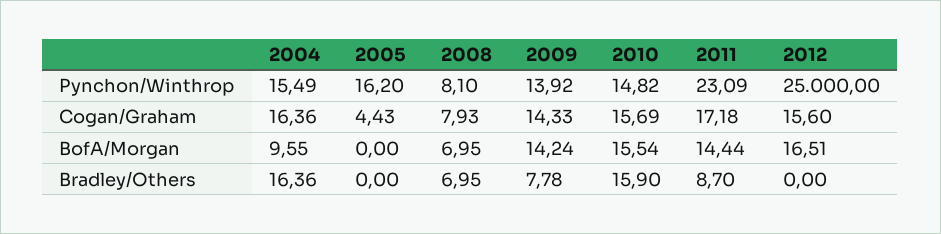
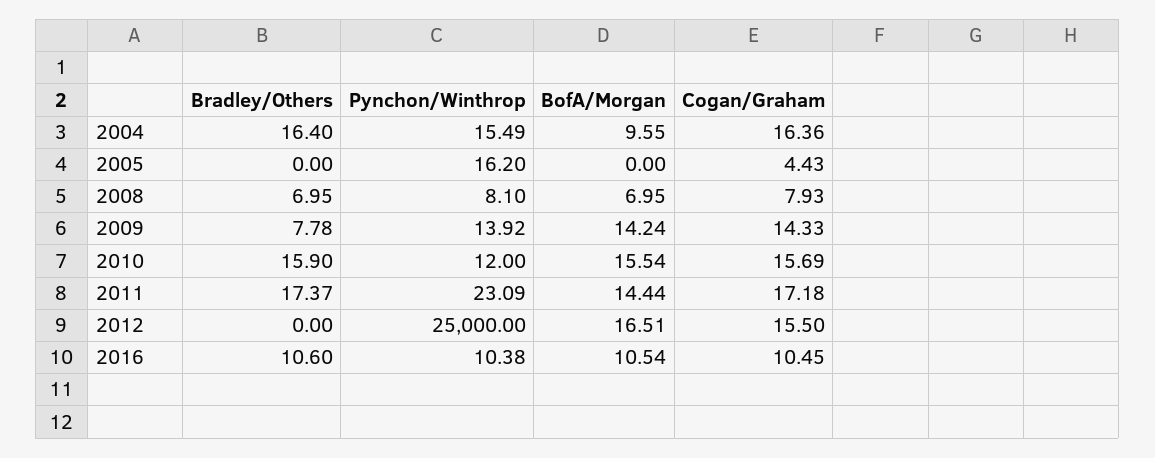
  {
    "2004": {
      "Pynchon/Winthrop": 15.49,
      "Cogan/Graham": 16.36,
      "BofA/Morgan": 9.55,
-     "Bradley/Others": 16.36
+     "Bradley/Others": 16.4
    },
    "2005": {
      "Pynchon/Winthrop": 16.2,
      "Cogan/Graham": 4.43,
      "BofA/Morgan": 0,
      "Bradley/Others": 0
    },
    "2008": {
      "Pynchon/Winthrop": 8.1,
      "Cogan/Graham": 7.93,
      "BofA/Morgan": 6.95,
      "Bradley/Others": 6.95
    },
    "2009": {
      "Pynchon/Winthrop": 13.92,
      "Cogan/Graham": 14.33,
      "BofA/Morgan": 14.24,
      "Bradley/Others": 7.78
    },
    "2010": {
-     "Pynchon/Winthrop": 14.82,
+     "Pynchon/Winthrop": 12,
      "Cogan/Graham": 15.69,
      "BofA/Morgan": 15.54,
      "Bradley/Others": 15.9
    },
    "2011": {
      "Pynchon/Winthrop": 23.09,
      "Cogan/Graham": 17.18,
      "BofA/Morgan": 14.44,
-     "Bradley/Others": 8.7
+     "Bradley/Others": 17.37
    },
    "2012": {
      "Pynchon/Winthrop": 25000,
-     "Cogan/Graham": 15.6,
+     "Cogan/Graham": 15.5,
      "BofA/Morgan": 16.51,
      "Bradley/Others": 0
-   }
+   },
+   "2016": {
+     "Bradley/Others": 10.6,
+     "Pynchon/Winthrop": 10.38,
+     "BofA/Morgan": 10.54,
+     "Cogan/Graham": 10.45
+   }
  }

